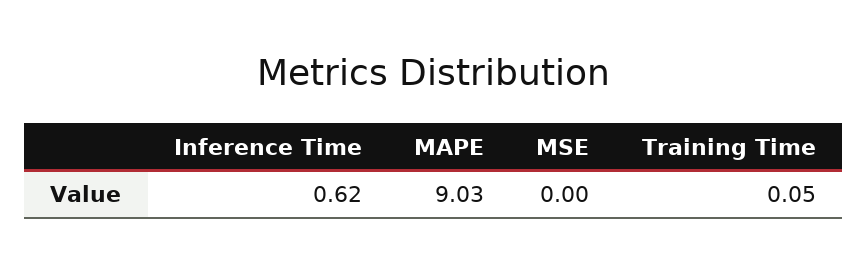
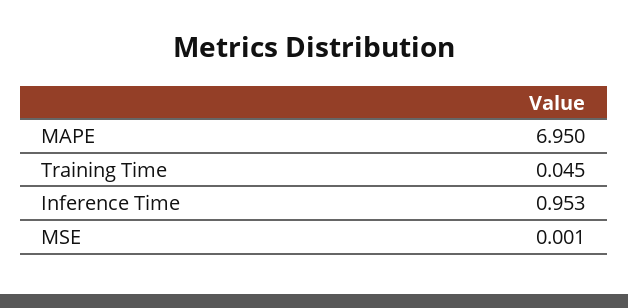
  {
-   "Inference Time": 0.62,
+   "Inference Time": 0.953,
-   "MAPE": 9.03,
+   "MAPE": 6.95,
    "MSE": 0.001,
    "Training Time": 0.045
  }

